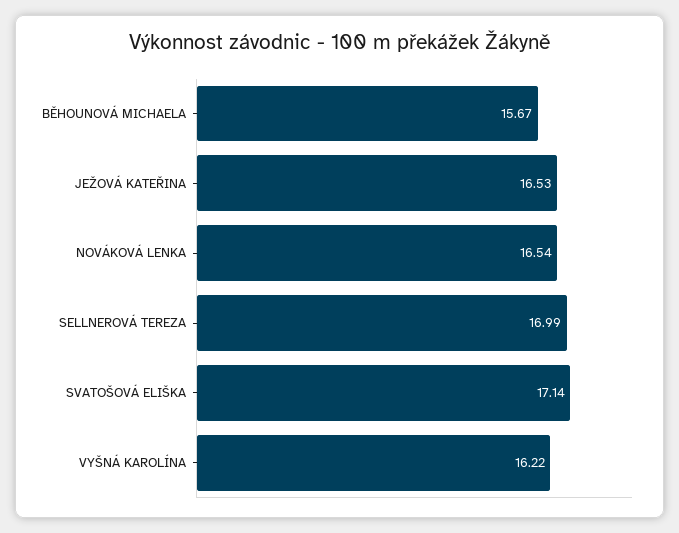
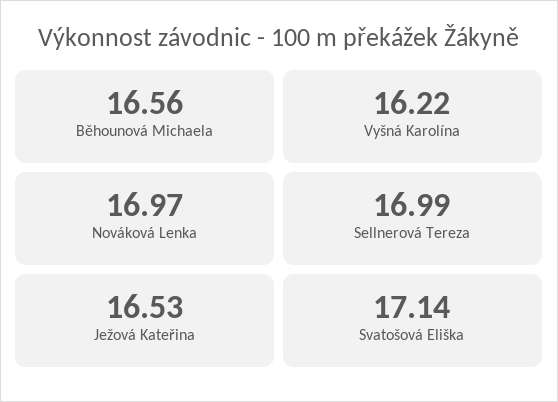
  {
-   "BĚHOUNOVÁ MICHAELA": 15.67,
+   "BĚHOUNOVÁ MICHAELA": 16.56,
    "JEŽOVÁ KATEŘINA": 16.53,
-   "NOVÁKOVÁ LENKA": 16.54,
+   "NOVÁKOVÁ LENKA": 16.97,
    "SELLNEROVÁ TEREZA": 16.99,
    "SVATOŠOVÁ ELIŠKA": 17.14,
    "VYŠNÁ KAROLÍNA": 16.22
  }

